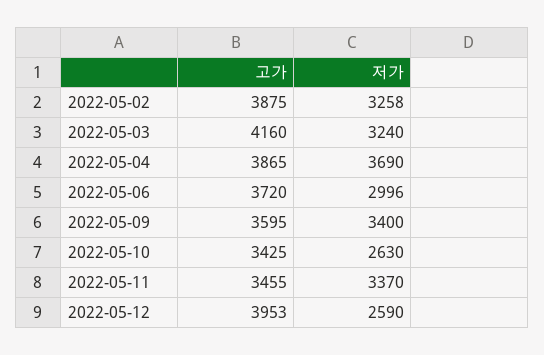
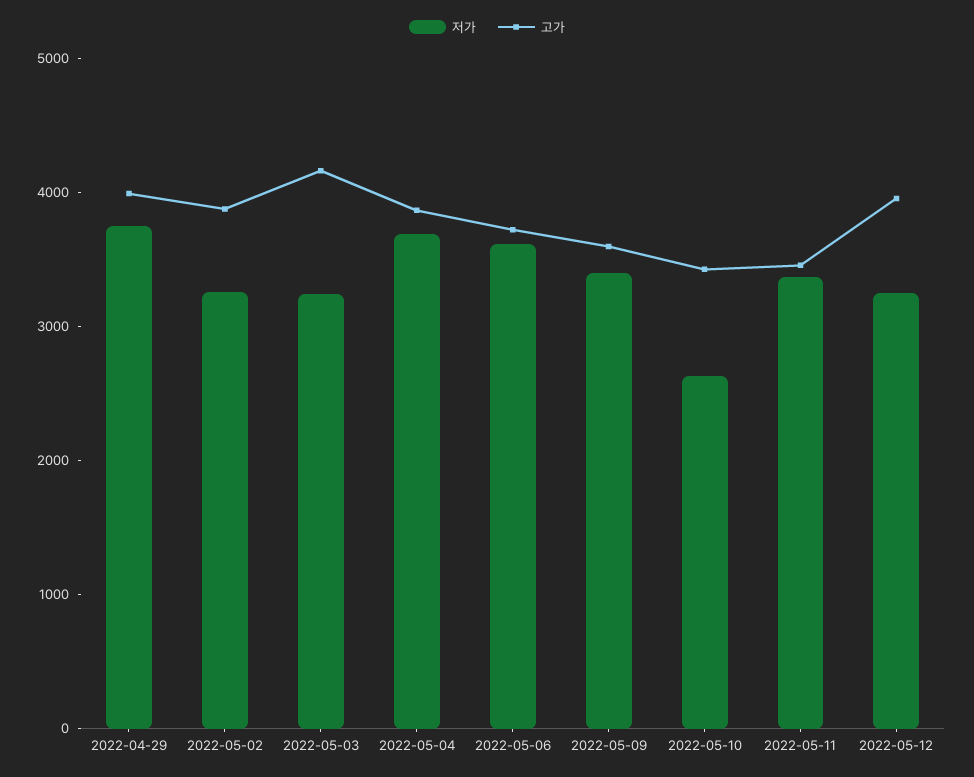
  {
    "고가": {
      "2022-05-02": 3875,
      "2022-05-03": 4160,
      "2022-05-04": 3865,
      "2022-05-06": 3720,
      "2022-05-09": 3595,
      "2022-05-10": 3425,
      "2022-05-11": 3455,
-     "2022-05-12": 3953
+     "2022-05-12": 3953,
+     "2022-04-29": 4000
    },
    "저가": {
      "2022-05-02": 3258,
      "2022-05-03": 3240,
      "2022-05-04": 3690,
-     "2022-05-06": 2996,
+     "2022-05-06": 3600,
      "2022-05-09": 3400,
      "2022-05-10": 2630,
      "2022-05-11": 3370,
-     "2022-05-12": 2590
+     "2022-05-12": 3200,
+     "2022-04-29": 3800
    }
  }

